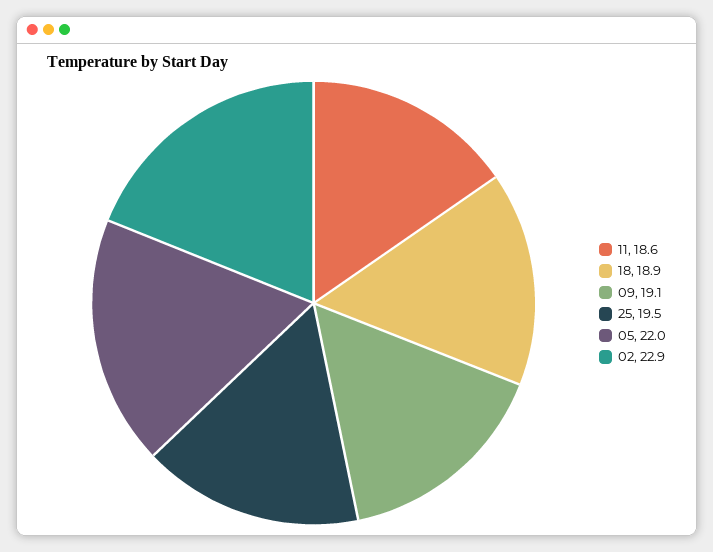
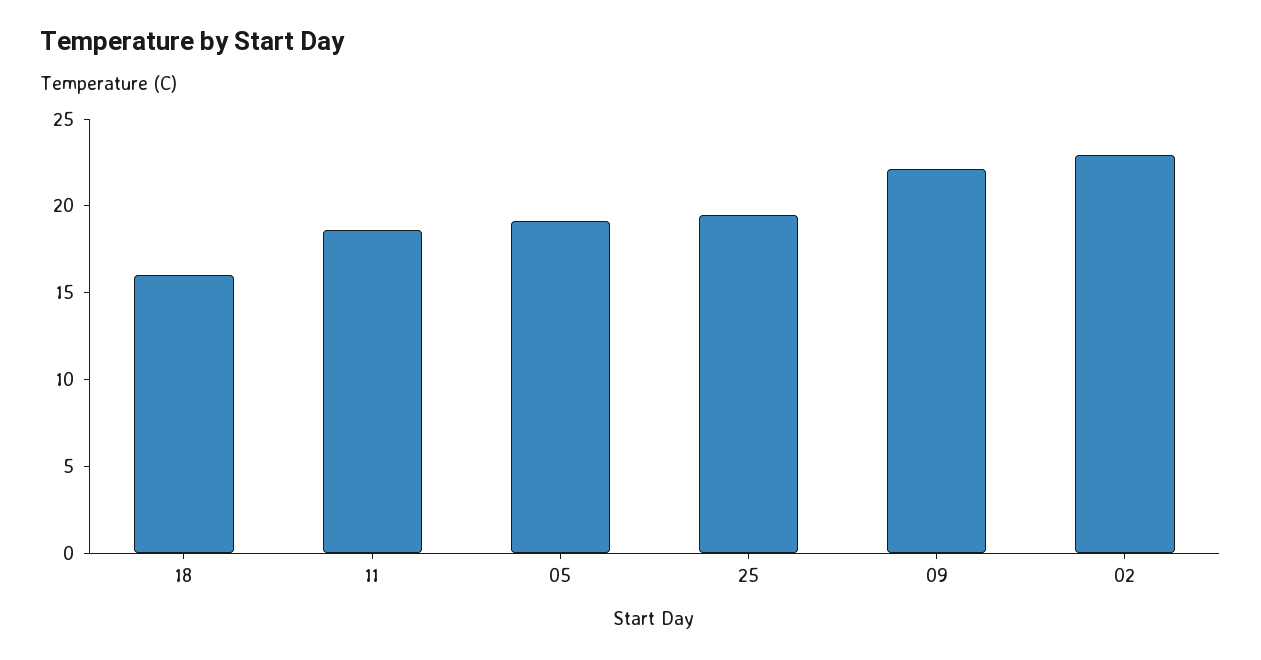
  {
    "11": 18.6,
-   "18": 18.9,
+   "18": 16,
-   "09": 19.1,
+   "09": 22,
    "25": 19.5,
-   "05": 22,
+   "05": 19,
    "02": 22.9
  }

